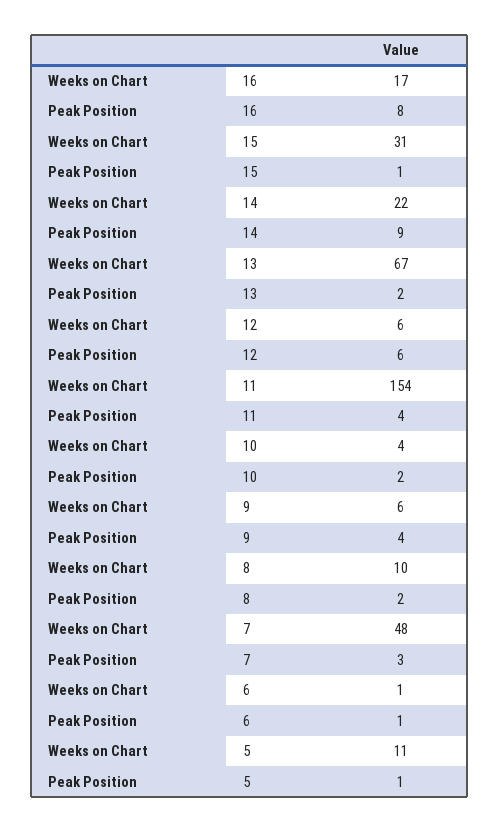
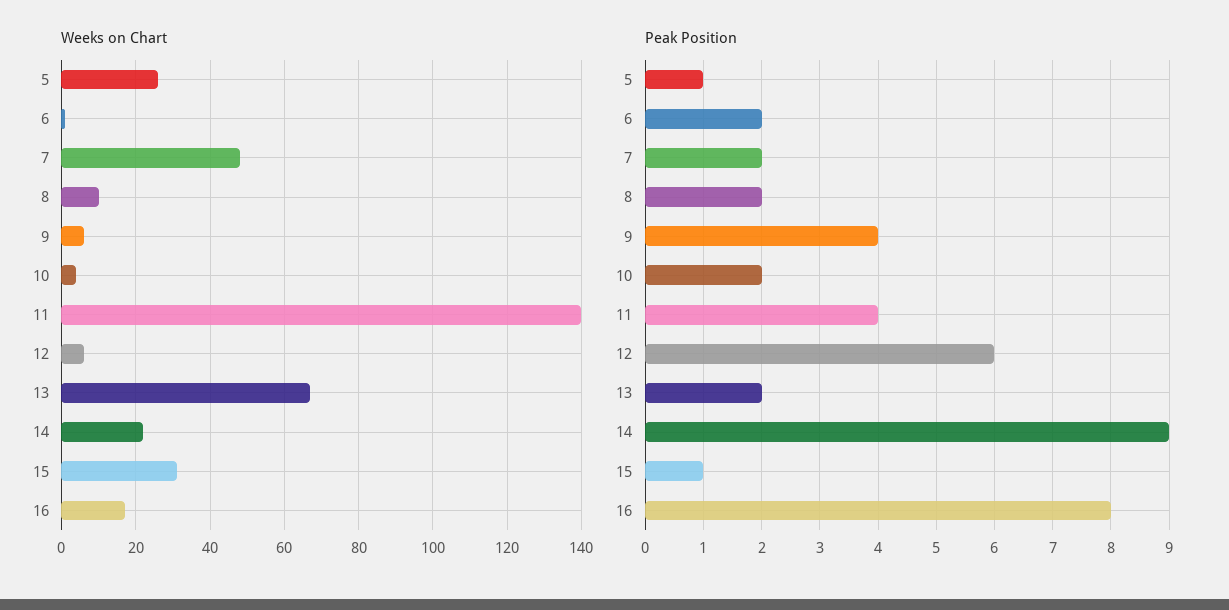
  {
    "Weeks on Chart": {
      "16": 17,
      "15": 31,
      "14": 22,
      "13": 67,
      "12": 6,
-     "11": 154,
+     "11": 140,
      "10": 4,
      "9": 6,
      "8": 10,
      "7": 48,
      "6": 1,
-     "5": 11
+     "5": 25
    },
    "Peak Position": {
      "16": 8,
      "15": 1,
      "14": 9,
      "13": 2,
      "12": 6,
      "11": 4,
      "10": 2,
      "9": 4,
      "8": 2,
-     "7": 3,
+     "7": 2,
-     "6": 1,
+     "6": 2,
      "5": 1
    }
  }

